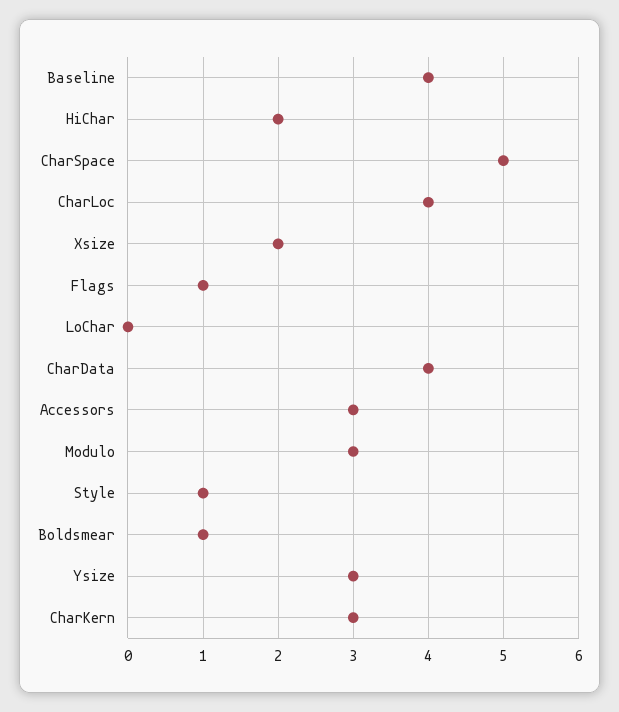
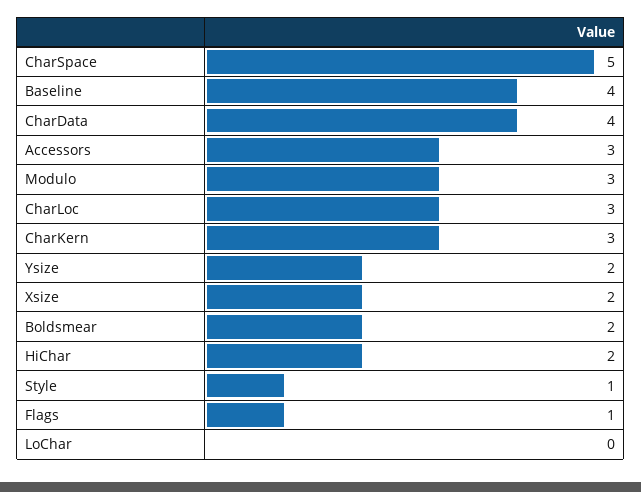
  {
    "Baseline": 4,
    "HiChar": 2,
    "CharSpace": 5,
-   "CharLoc": 4,
+   "CharLoc": 3,
    "Xsize": 2,
    "Flags": 1,
    "LoChar": 0,
    "CharData": 4,
    "Accessors": 3,
    "Modulo": 3,
    "Style": 1,
-   "Boldsmear": 1,
+   "Boldsmear": 2,
-   "Ysize": 3,
+   "Ysize": 2,
    "CharKern": 3
  }

